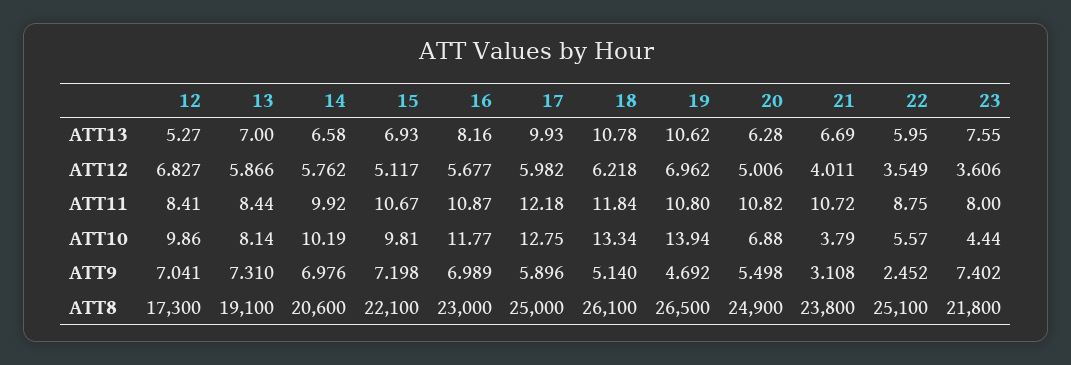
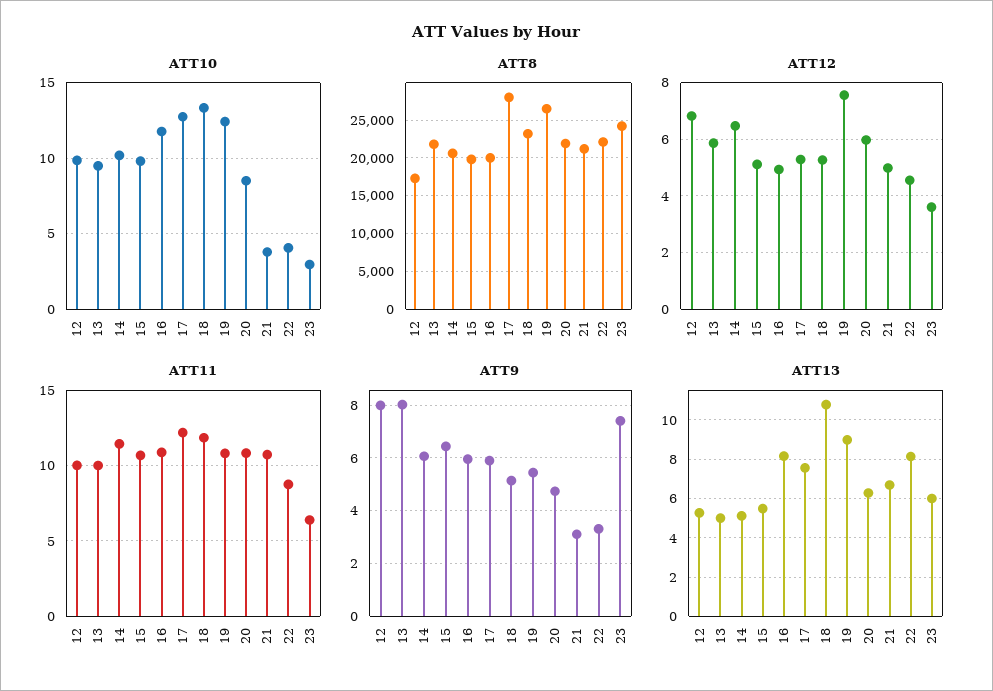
  {
    "ATT13": {
      "12": 5.27,
-     "13": 7,
+     "13": 5,
-     "14": 6.58,
+     "14": 5,
-     "15": 6.93,
+     "15": 5.5,
      "16": 8.16,
-     "17": 9.93,
+     "17": 7.5,
      "18": 10.78,
-     "19": 10.62,
+     "19": 9,
      "20": 6.28,
      "21": 6.69,
-     "22": 5.95,
+     "22": 8,
-     "23": 7.55
+     "23": 6
    },
    "ATT12": {
      "12": 6.827,
      "13": 5.866,
-     "14": 5.762,
+     "14": 6.5,
      "15": 5.117,
-     "16": 5.677,
+     "16": 5,
-     "17": 5.982,
+     "17": 5.25,
-     "18": 6.218,
+     "18": 5.25,
-     "19": 6.962,
+     "19": 7.5,
-     "20": 5.006,
+     "20": 6,
-     "21": 4.011,
+     "21": 5,
-     "22": 3.549,
+     "22": 4.5,
      "23": 3.606
    },
    "ATT11": {
-     "12": 8.41,
+     "12": 10,
-     "13": 8.44,
+     "13": 10,
-     "14": 9.92,
+     "14": 11.5,
      "15": 10.67,
      "16": 10.87,
      "17": 12.18,
      "18": 11.84,
      "19": 10.8,
      "20": 10.82,
      "21": 10.72,
      "22": 8.75,
-     "23": 8
+     "23": 6.5
    },
    "ATT10": {
      "12": 9.86,
-     "13": 8.14,
+     "13": 9.5,
      "14": 10.19,
      "15": 9.81,
      "16": 11.77,
      "17": 12.75,
      "18": 13.34,
-     "19": 13.94,
+     "19": 12.5,
-     "20": 6.88,
+     "20": 8.5,
      "21": 3.79,
-     "22": 5.57,
+     "22": 4,
-     "23": 4.44
+     "23": 3
    },
    "ATT9": {
-     "12": 7.041,
+     "12": 8,
-     "13": 7.31,
+     "13": 8,
-     "14": 6.976,
+     "14": 6,
-     "15": 7.198,
+     "15": 6.5,
-     "16": 6.989,
+     "16": 6,
      "17": 5.896,
      "18": 5.14,
-     "19": 4.692,
+     "19": 5.5,
-     "20": 5.498,
+     "20": 4.75,
      "21": 3.108,
-     "22": 2.452,
+     "22": 3.25,
      "23": 7.402
    },
    "ATT8": {
      "12": 17300,
-     "13": 19100,
+     "13": 22000,
      "14": 20600,
-     "15": 22100,
+     "15": 20000,
-     "16": 23000,
+     "16": 20000,
-     "17": 25000,
+     "17": 28000,
-     "18": 26100,
+     "18": 23000,
      "19": 26500,
-     "20": 24900,
+     "20": 22000,
-     "21": 23800,
+     "21": 21000,
-     "22": 25100,
+     "22": 22000,
-     "23": 21800
+     "23": 24000
    }
  }

